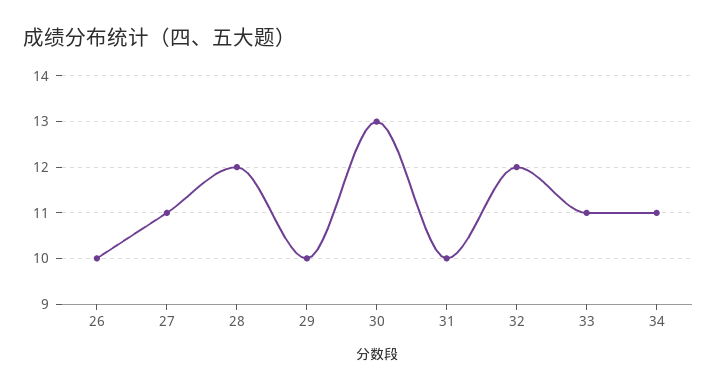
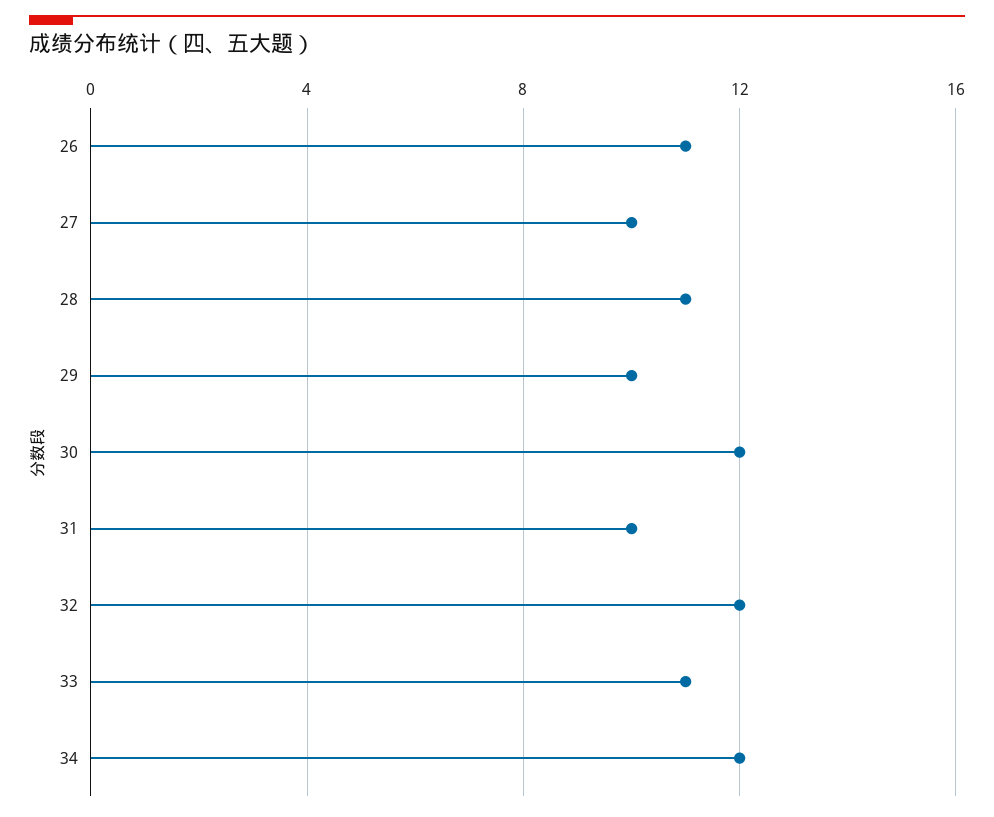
  {
-   "26": 10,
+   "26": 11,
-   "27": 11,
+   "27": 10,
-   "28": 12,
+   "28": 11,
    "29": 10,
-   "30": 13,
+   "30": 12,
    "31": 10,
    "32": 12,
    "33": 11,
-   "34": 11
+   "34": 12
  }

